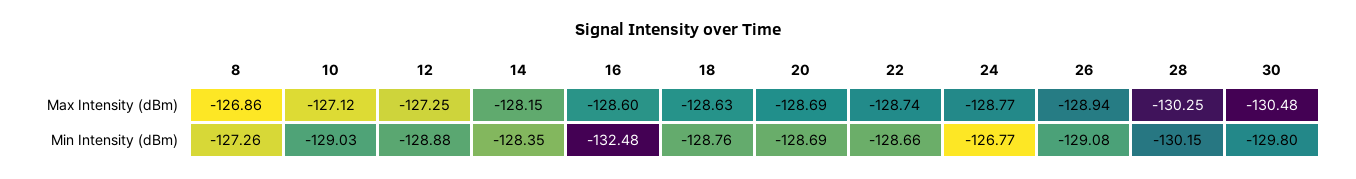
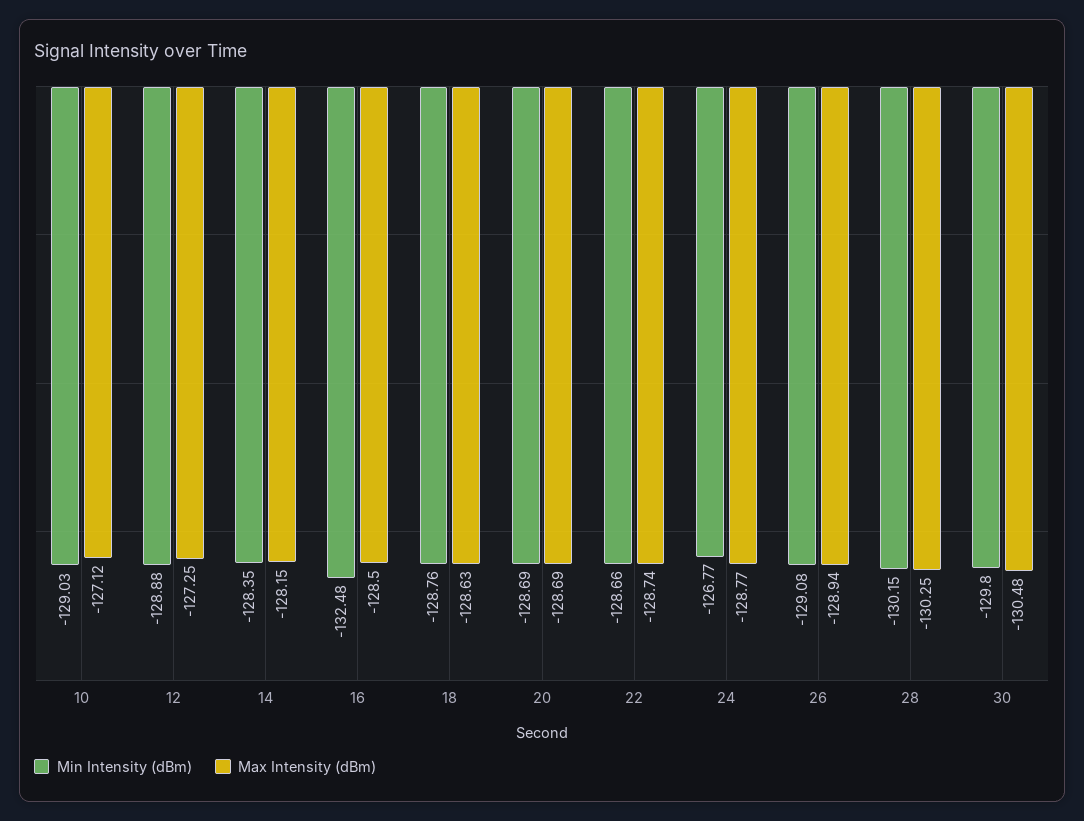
  {
    "Max Intensity (dBm)": {
-     "8": -126.86,
      "10": -127.12,
      "12": -127.25,
      "14": -128.15,
-     "16": -128.6,
+     "16": -128.5,
      "18": -128.63,
      "20": -128.69,
      "22": -128.74,
      "24": -128.77,
      "26": -128.94,
      "28": -130.25,
      "30": -130.48
    },
    "Min Intensity (dBm)": {
-     "8": -127.26,
      "10": -129.03,
      "12": -128.88,
      "14": -128.35,
      "16": -132.48,
      "18": -128.76,
      "20": -128.69,
      "22": -128.66,
      "24": -126.77,
      "26": -129.08,
      "28": -130.15,
      "30": -129.8
    }
  }

